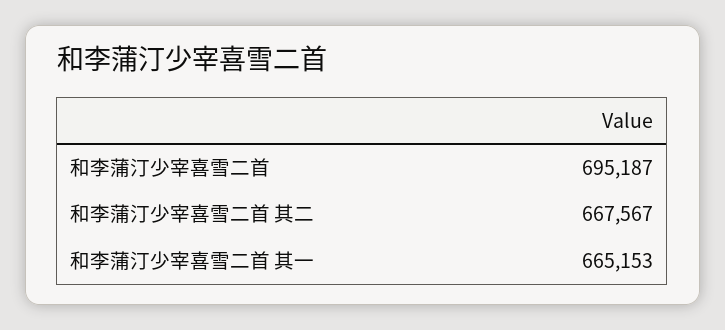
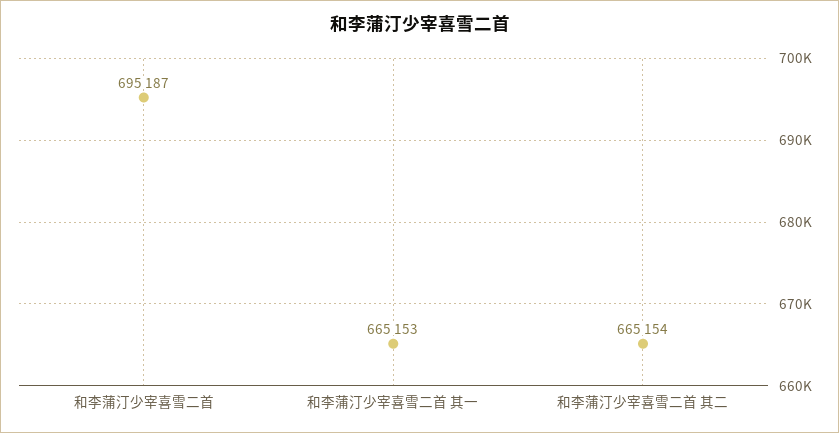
  {
    "和李蒲汀少宰喜雪二首": 695187,
-   "和李蒲汀少宰喜雪二首 其二": 667567,
+   "和李蒲汀少宰喜雪二首 其二": 665154,
    "和李蒲汀少宰喜雪二首 其一": 665153
  }

